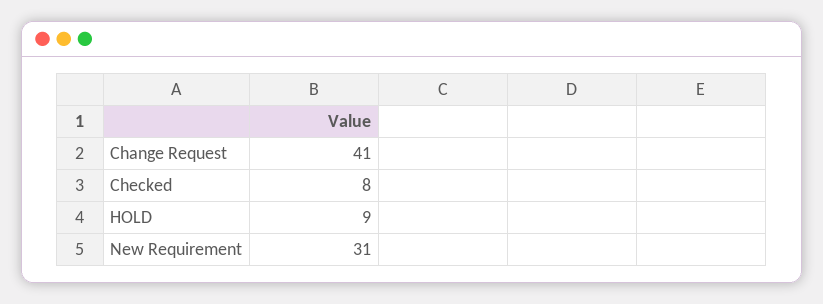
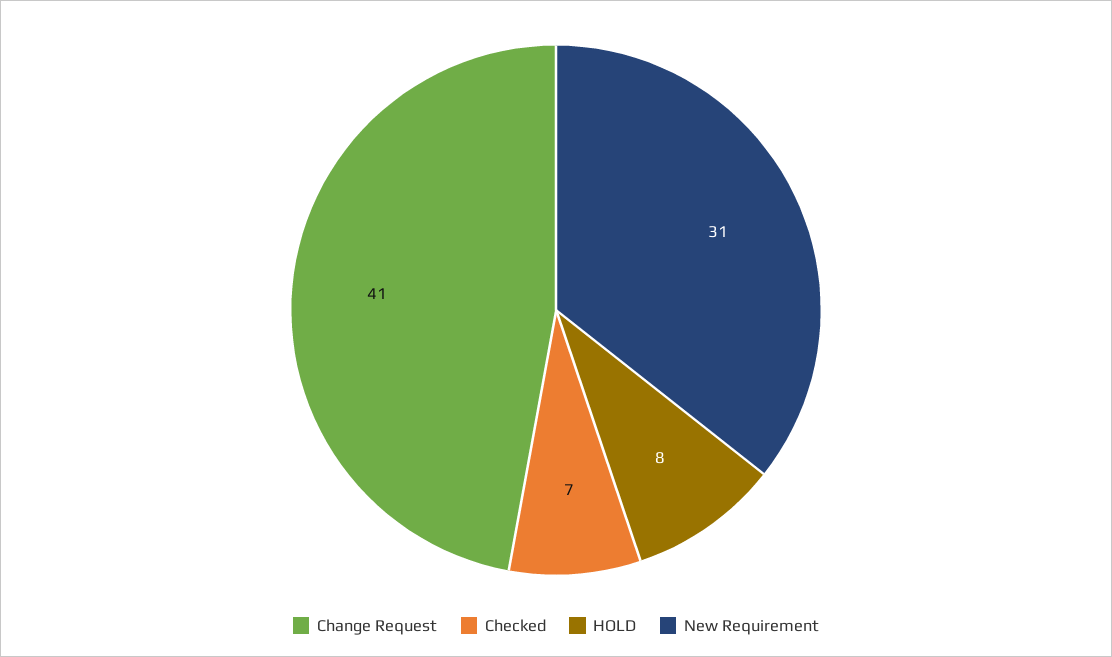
  {
    "Change Request": 41,
-   "Checked": 8,
+   "Checked": 7,
-   "HOLD": 9,
+   "HOLD": 8,
    "New Requirement": 31
  }

